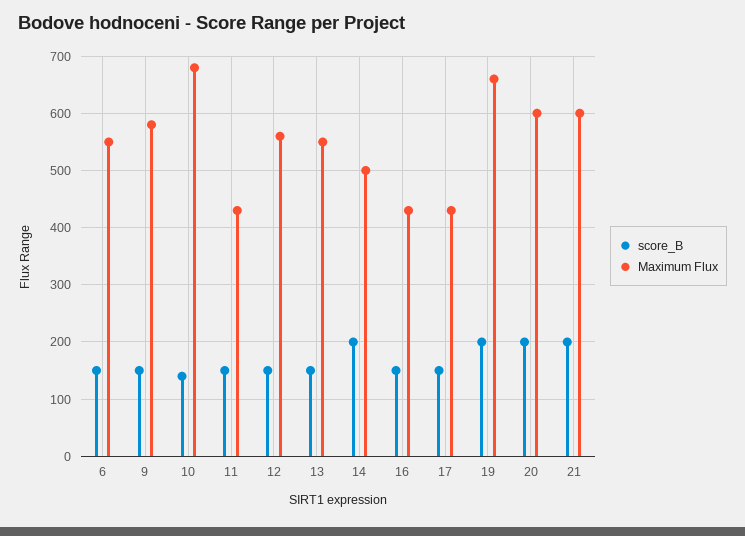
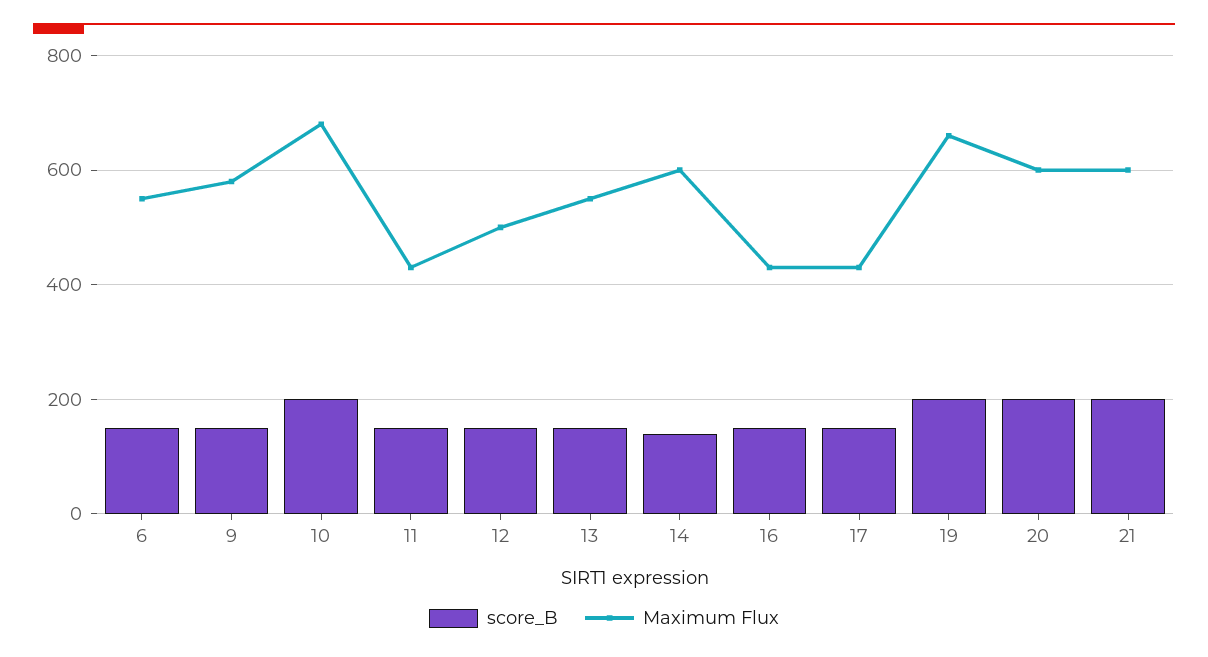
  {
    "score_B": {
      "6": 160,
      "9": 160,
-     "10": 140,
+     "10": 200,
      "11": 160,
      "12": 160,
      "13": 160,
-     "14": 200,
+     "14": 140,
      "16": 160,
      "17": 160,
      "19": 200,
      "20": 200,
      "21": 200
    },
    "Maximum Flux": {
      "6": 560,
      "9": 580,
      "10": 680,
      "11": 440,
-     "12": 560,
+     "12": 500,
      "13": 560,
-     "14": 500,
+     "14": 600,
      "16": 440,
      "17": 440,
      "19": 660,
      "20": 600,
      "21": 600
    }
  }

